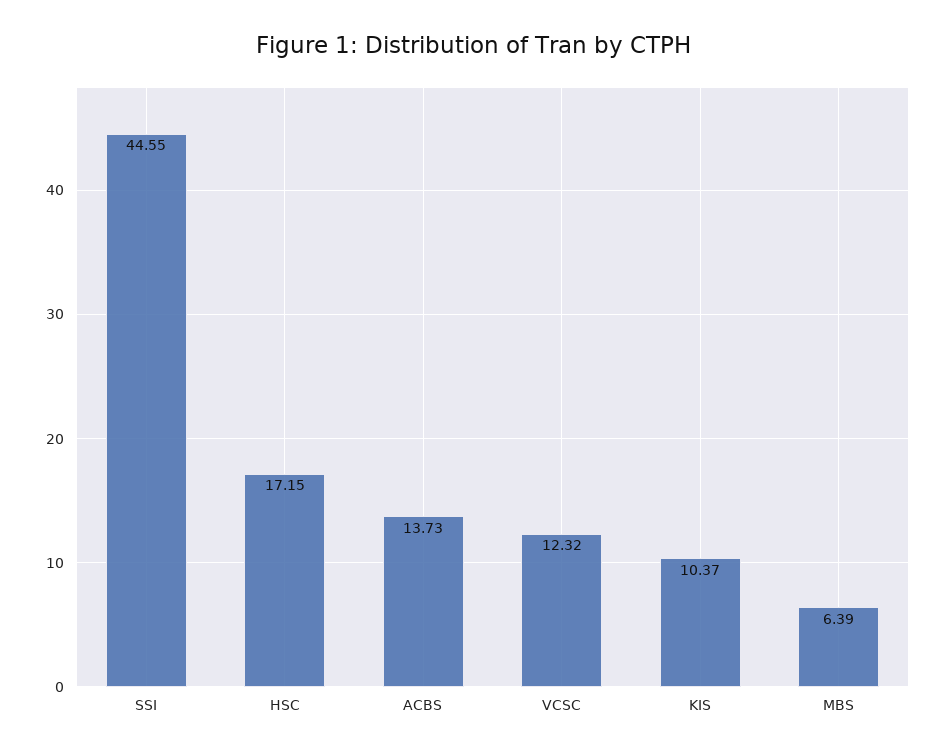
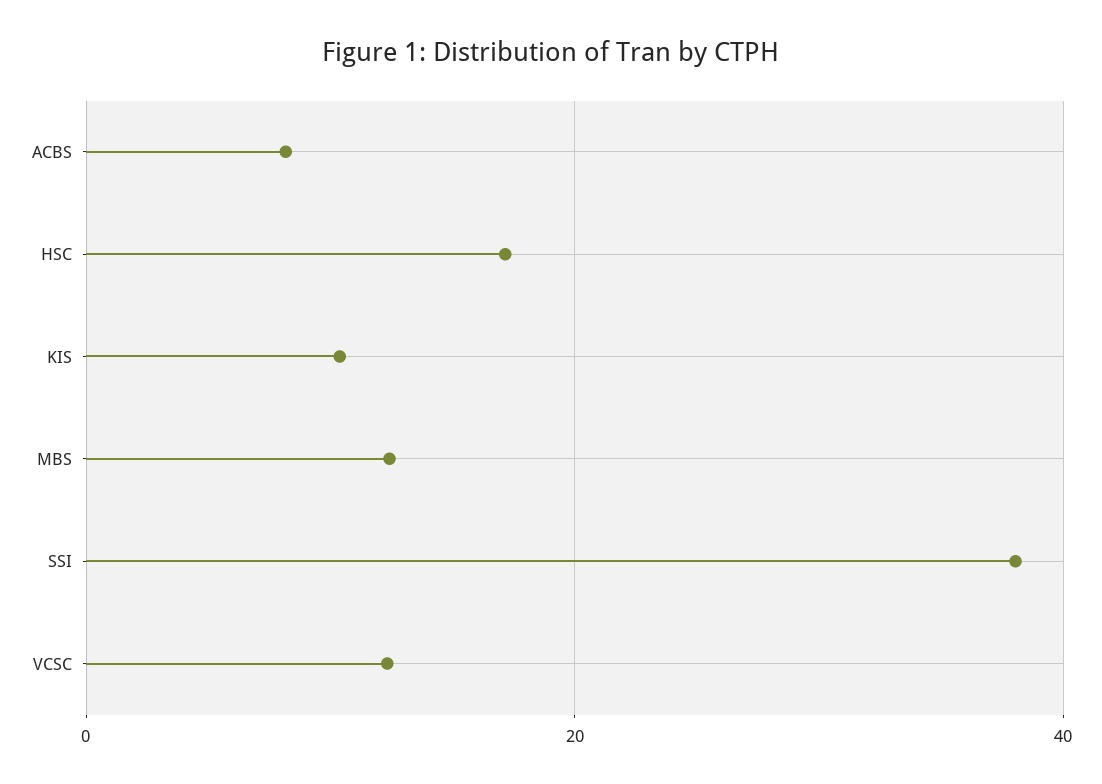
  {
-   "SSI": 44.55,
+   "SSI": 38,
    "HSC": 17.15,
-   "ACBS": 13.73,
+   "ACBS": 8,
    "VCSC": 12.32,
    "KIS": 10.37,
-   "MBS": 6.39
+   "MBS": 12
  }

